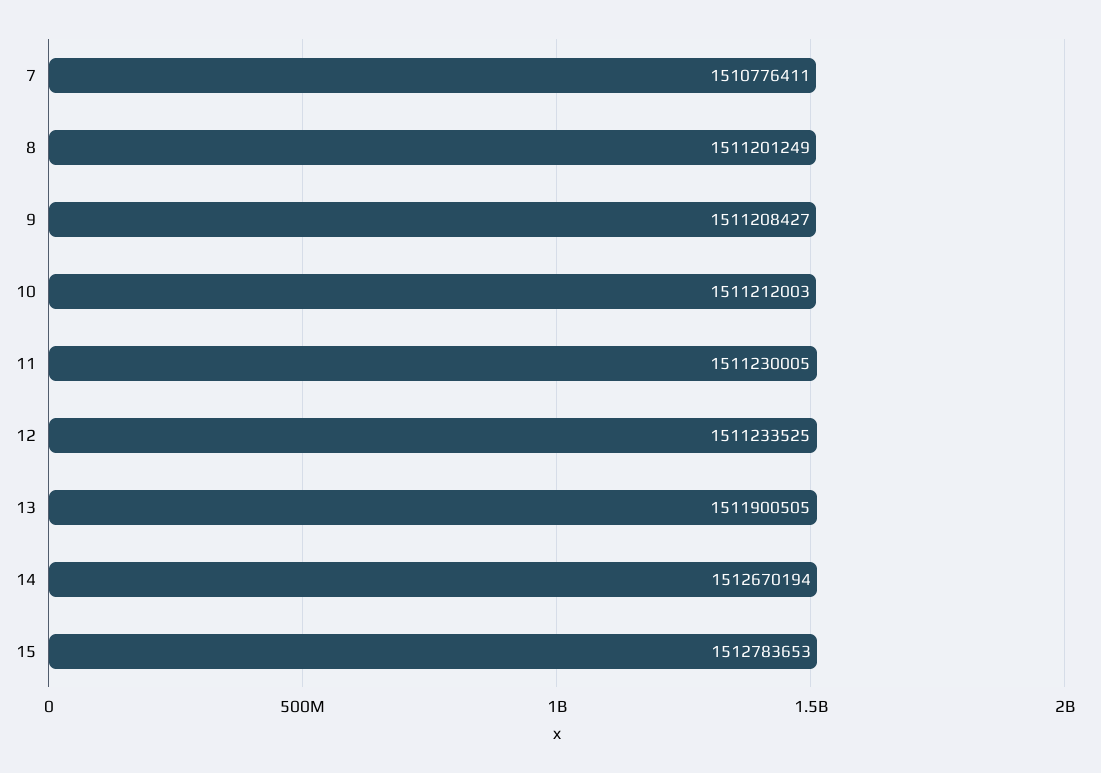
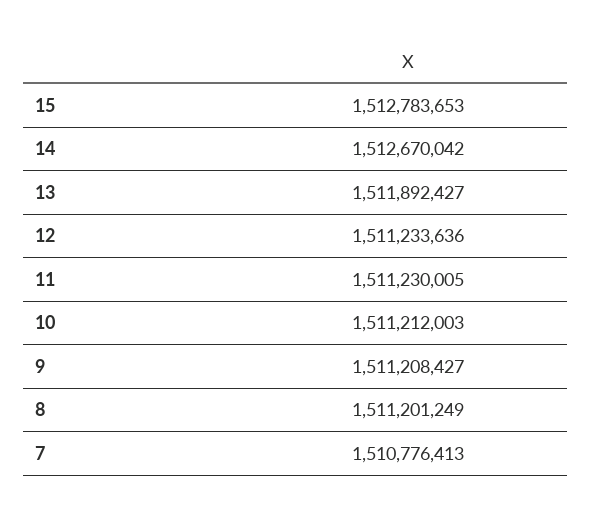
  {
-   "7": 1510776411,
+   "7": 1510776413,
    "8": 1511201249,
    "9": 1511208427,
    "10": 1511212003,
    "11": 1511230005,
-   "12": 1511233525,
+   "12": 1511233636,
-   "13": 1511900505,
+   "13": 1511892427,
-   "14": 1512670194,
+   "14": 1512670042,
    "15": 1512783653
  }

